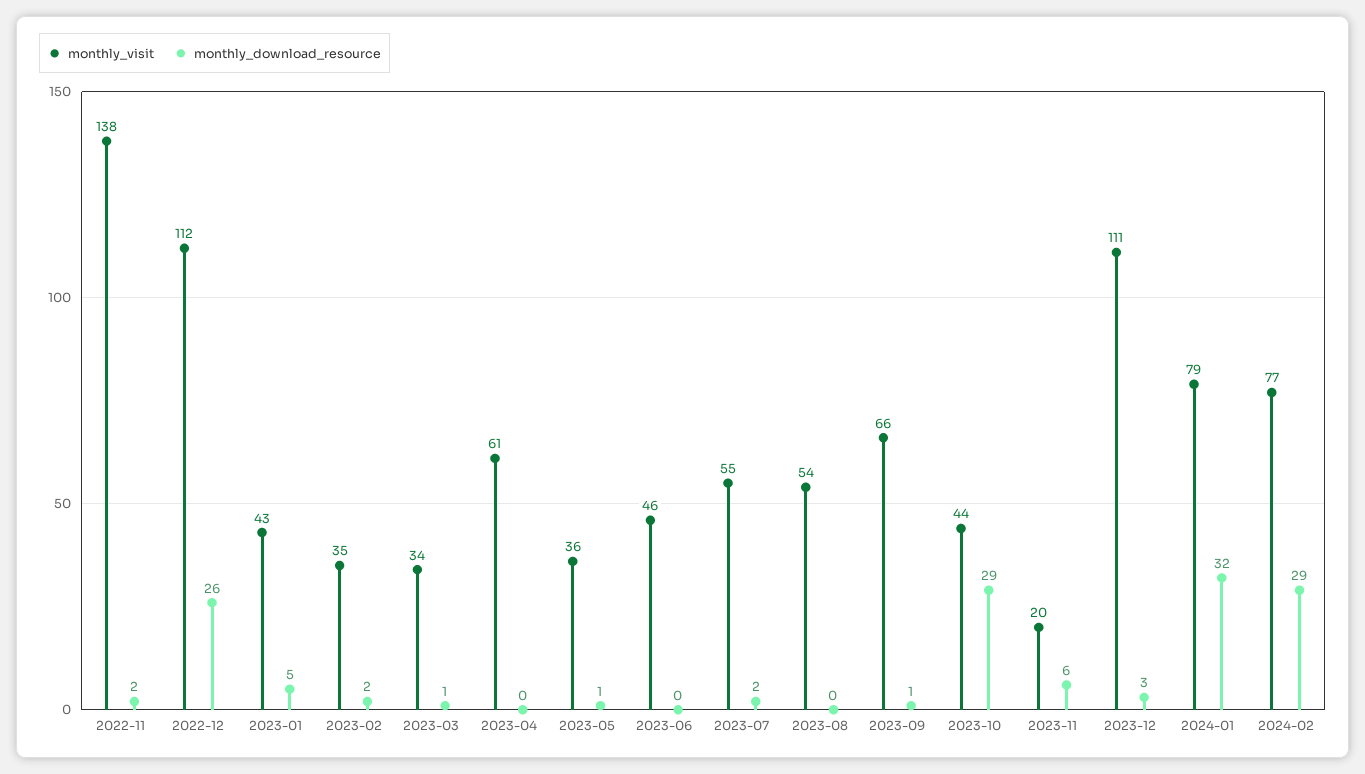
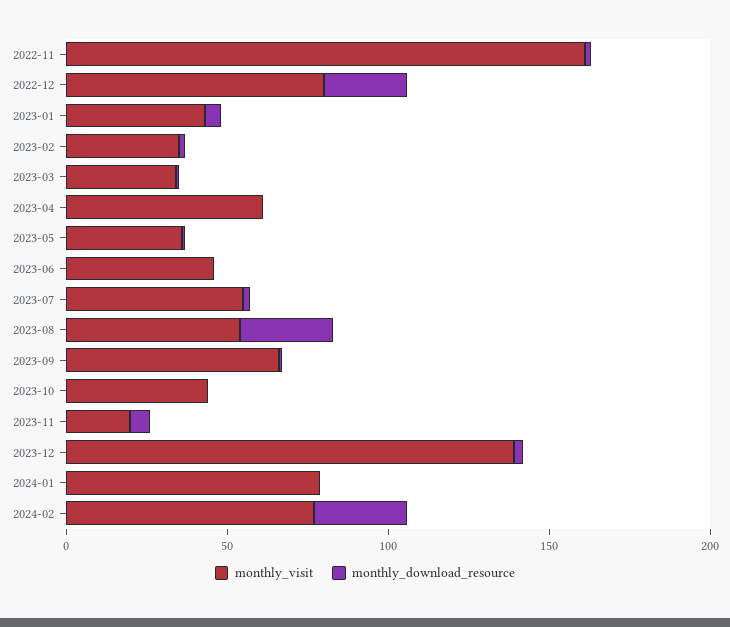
  {
    "monthly_visit": {
-     "2022-11": 138,
+     "2022-11": 160,
-     "2022-12": 112,
+     "2022-12": 80,
      "2023-01": 43,
      "2023-02": 35,
      "2023-03": 34,
      "2023-04": 61,
      "2023-05": 36,
      "2023-06": 46,
      "2023-07": 55,
      "2023-08": 54,
      "2023-09": 66,
      "2023-10": 44,
      "2023-11": 20,
-     "2023-12": 111,
+     "2023-12": 140,
      "2024-01": 79,
      "2024-02": 77
    },
    "monthly_download_resource": {
      "2022-11": 2,
      "2022-12": 26,
      "2023-01": 5,
      "2023-02": 2,
      "2023-03": 1,
      "2023-04": 0,
      "2023-05": 1,
      "2023-06": 0,
      "2023-07": 2,
-     "2023-08": 0,
+     "2023-08": 30,
      "2023-09": 1,
-     "2023-10": 29,
+     "2023-10": 0,
      "2023-11": 6,
      "2023-12": 3,
-     "2024-01": 32,
+     "2024-01": 0,
      "2024-02": 29
    }
  }

